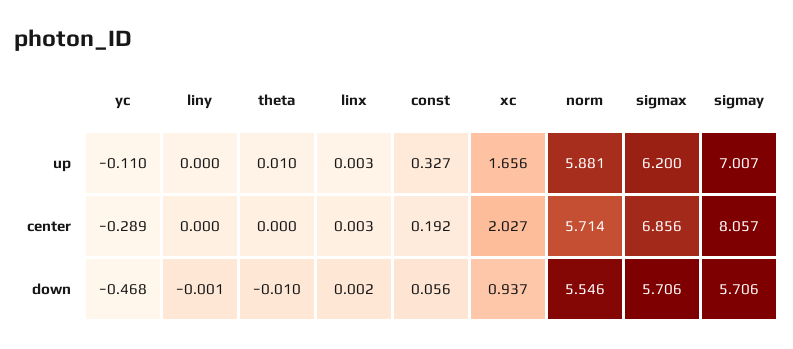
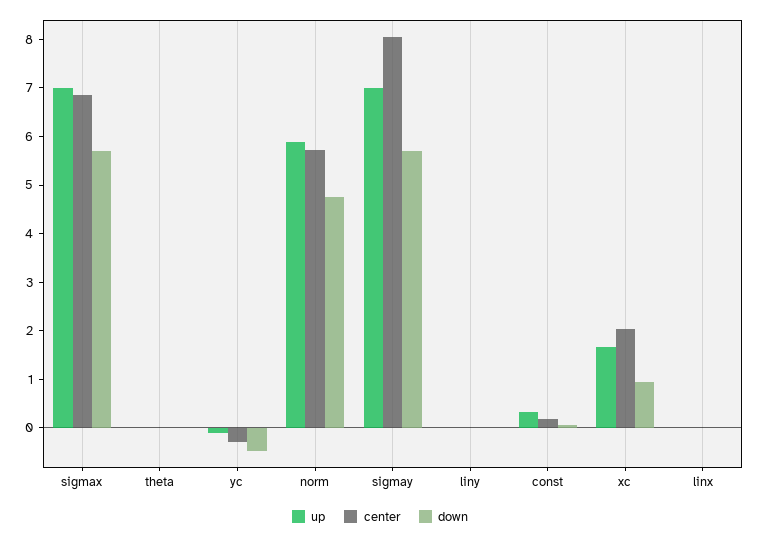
  {
    "up": {
      "yc": -0.11,
      "liny": 0,
      "theta": 0.01,
      "linx": 0.003,
      "const": 0.327,
      "xc": 1.656,
      "norm": 5.881,
-     "sigmax": 6.2,
+     "sigmax": 7,
      "sigmay": 7.007
    },
    "center": {
      "yc": -0.289,
      "liny": 0,
      "theta": 0,
      "linx": 0.003,
      "const": 0.192,
      "xc": 2.027,
      "norm": 5.714,
      "sigmax": 6.856,
      "sigmay": 8.057
    },
    "down": {
      "yc": -0.468,
      "liny": -0.001,
      "theta": -0.01,
      "linx": 0.002,
      "const": 0.056,
      "xc": 0.937,
-     "norm": 5.546,
+     "norm": 4.8,
      "sigmax": 5.706,
      "sigmay": 5.706
    }
  }

